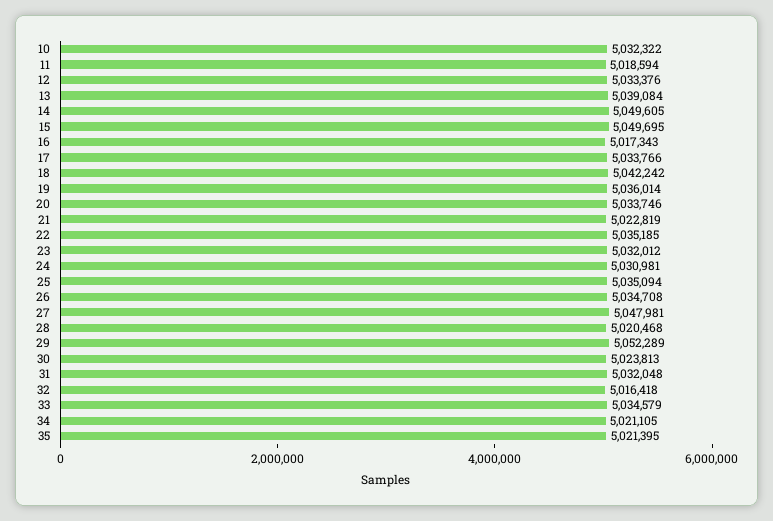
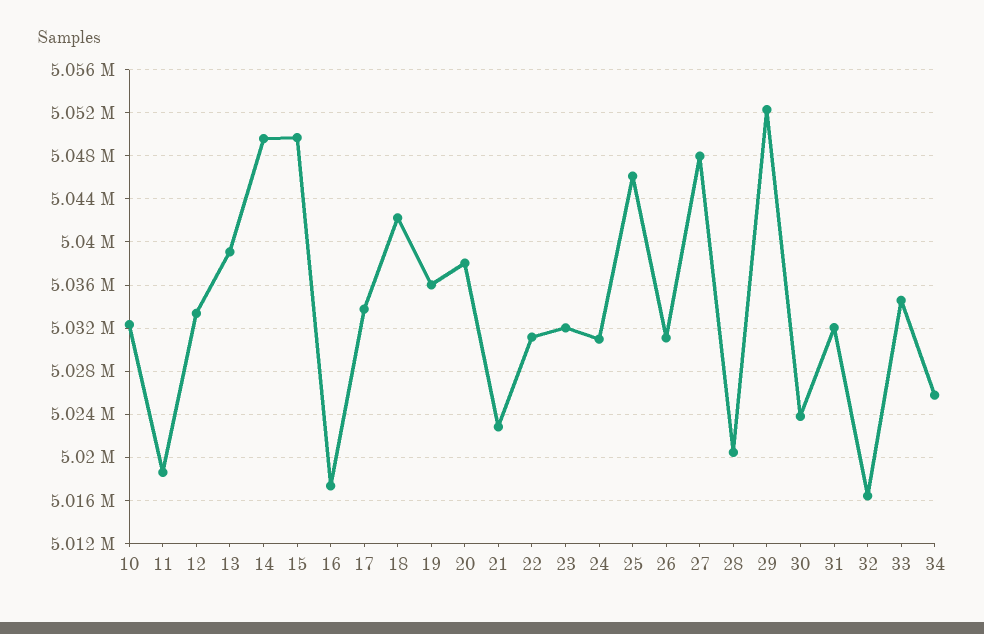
  {
    "10": 5032322,
    "11": 5018594,
    "12": 5033376,
    "13": 5039084,
    "14": 5049605,
    "15": 5049695,
    "16": 5017343,
    "17": 5033766,
    "18": 5042242,
    "19": 5036014,
-   "20": 5033746,
+   "20": 5038000,
    "21": 5022819,
-   "22": 5035185,
+   "22": 5031000,
    "23": 5032012,
    "24": 5030981,
-   "25": 5035094,
+   "25": 5046000,
-   "26": 5034708,
+   "26": 5031000,
    "27": 5047981,
    "28": 5020468,
    "29": 5052289,
    "30": 5023813,
    "31": 5032048,
    "32": 5016418,
    "33": 5034579,
-   "34": 5021105,
+   "34": 5026000
-   "35": 5021395
  }

